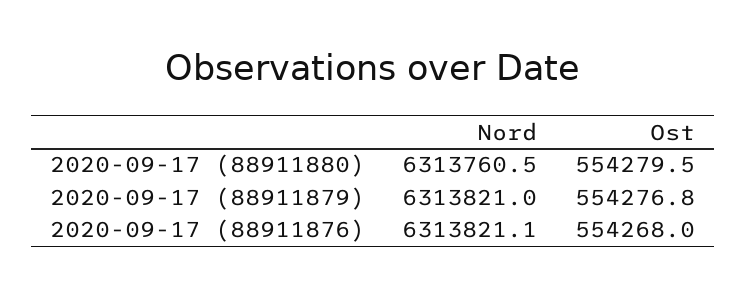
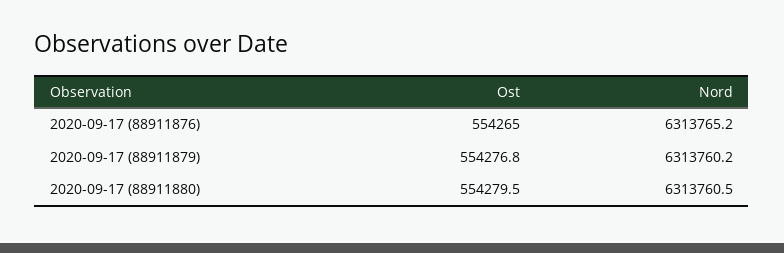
  {
    "Nord": {
      "2020-09-17 (88911880)": 6313760.5,
-     "2020-09-17 (88911879)": 6313821,
+     "2020-09-17 (88911879)": 6313760.2,
-     "2020-09-17 (88911876)": 6313821.1
+     "2020-09-17 (88911876)": 6313765.2
    },
    "Ost": {
      "2020-09-17 (88911880)": 554279.5,
      "2020-09-17 (88911879)": 554276.8,
-     "2020-09-17 (88911876)": 554268
+     "2020-09-17 (88911876)": 554265
    }
  }

